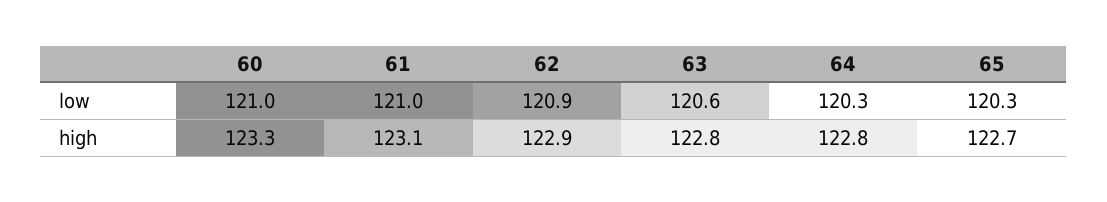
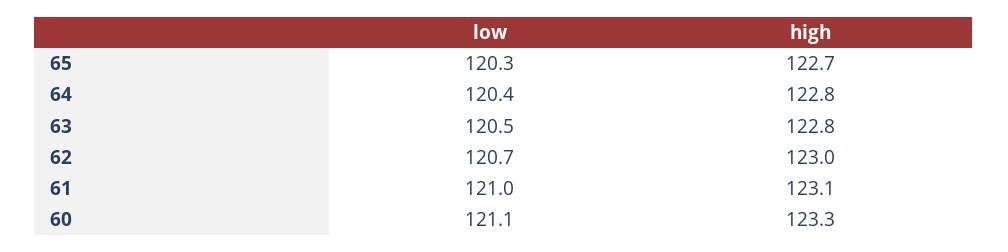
  {
    "60": {
-     "low": 121,
+     "low": 121.1,
      "high": 123.3
    },
    "61": {
      "low": 121,
      "high": 123.1
    },
    "62": {
-     "low": 120.9,
+     "low": 120.7,
-     "high": 122.9
+     "high": 123
    },
    "63": {
-     "low": 120.6,
+     "low": 120.5,
      "high": 122.8
    },
    "64": {
-     "low": 120.3,
+     "low": 120.4,
      "high": 122.8
    },
    "65": {
      "low": 120.3,
      "high": 122.7
    }
  }

